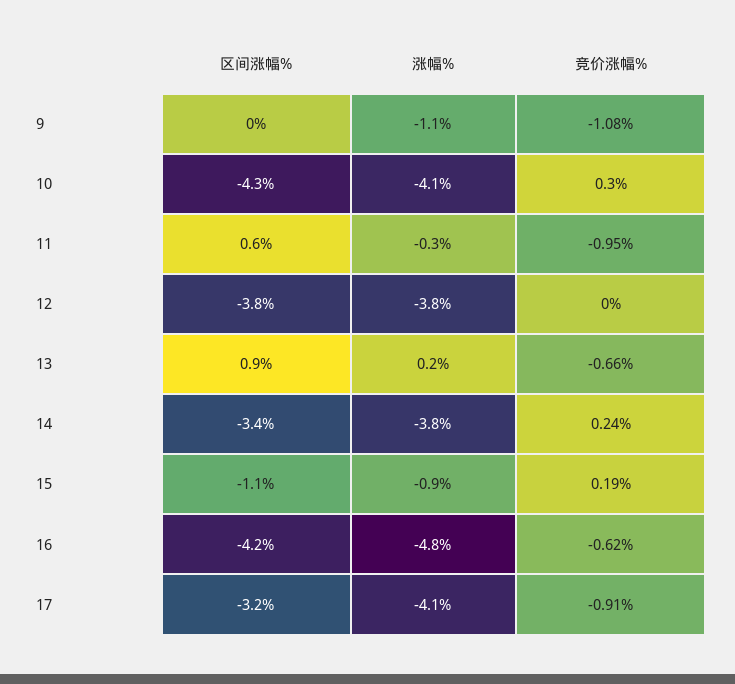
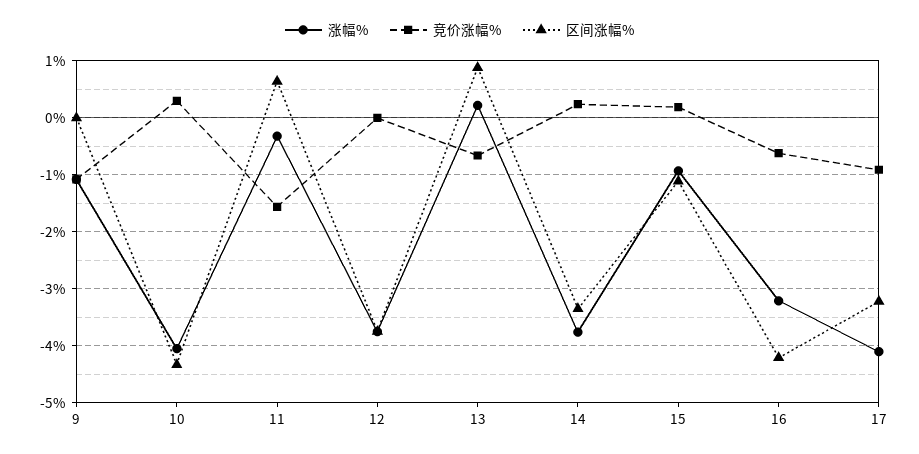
  {
    "区间涨幅%": {
      "9": 0,
      "10": -4.3,
      "11": 0.6,
      "12": -3.8,
      "13": 0.9,
      "14": -3.4,
      "15": -1.1,
      "16": -4.2,
      "17": -3.2
    },
    "涨幅%": {
      "9": -1.1,
      "10": -4.1,
      "11": -0.3,
      "12": -3.8,
      "13": 0.2,
      "14": -3.8,
      "15": -0.9,
-     "16": -4.8,
+     "16": -3.2,
      "17": -4.1
    },
    "竞价涨幅%": {
      "9": -1.08,
      "10": 0.3,
-     "11": -0.95,
+     "11": -1.6,
      "12": 0,
      "13": -0.66,
      "14": 0.24,
      "15": 0.19,
      "16": -0.62,
      "17": -0.91
    }
  }

